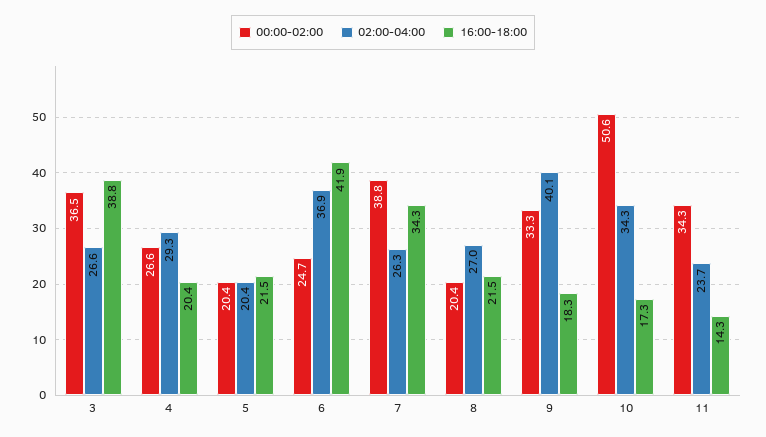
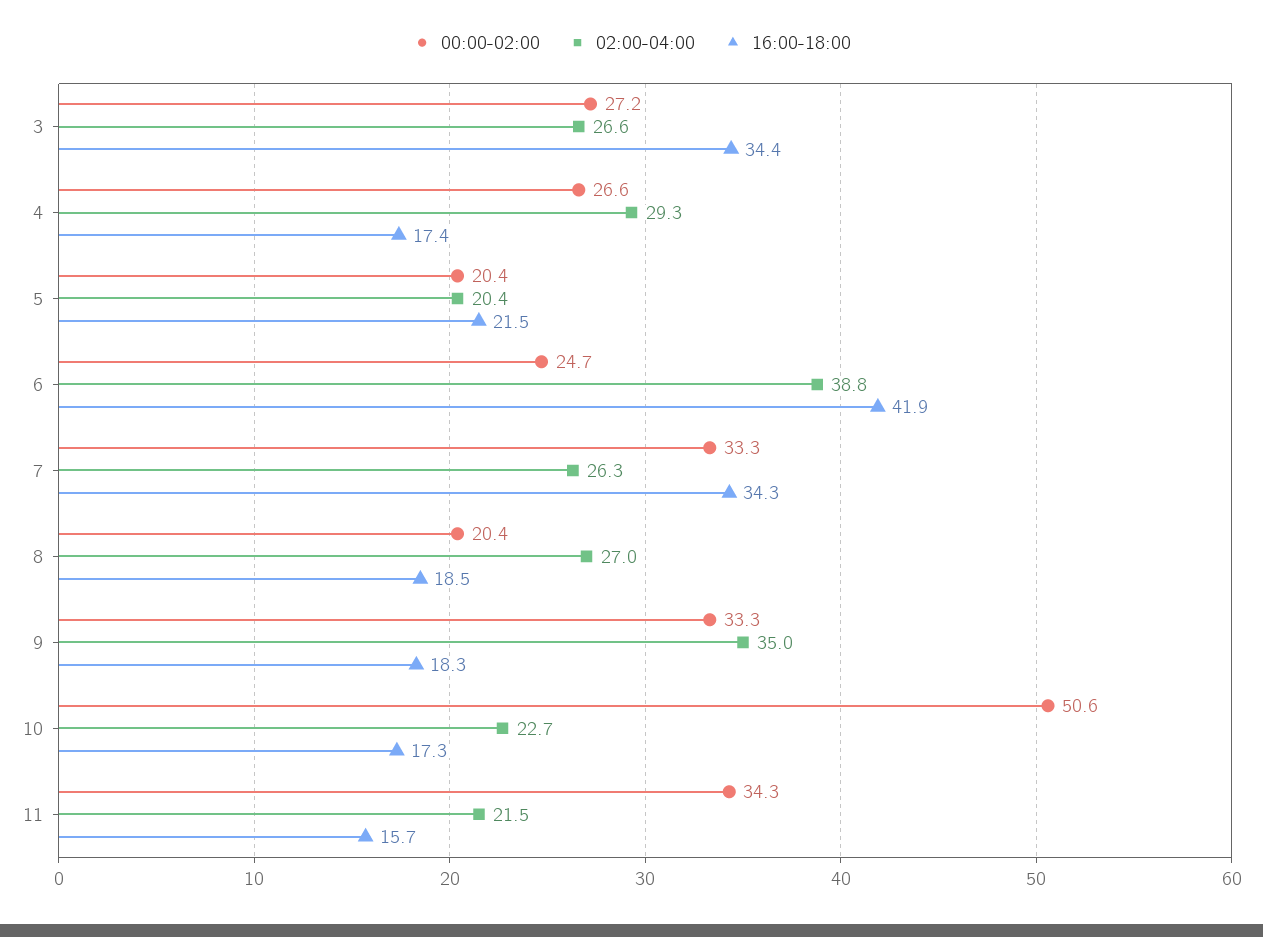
  {
    "00:00-02:00": {
-     "3": 36.5,
+     "3": 27.2,
      "4": 26.6,
      "5": 20.4,
      "6": 24.7,
-     "7": 38.8,
+     "7": 33.3,
      "8": 20.4,
      "9": 33.3,
      "10": 50.6,
      "11": 34.3
    },
    "02:00-04:00": {
      "3": 26.6,
      "4": 29.3,
      "5": 20.4,
-     "6": 36.9,
+     "6": 38.8,
      "7": 26.3,
      "8": 27,
-     "9": 40.1,
+     "9": 35,
-     "10": 34.3,
+     "10": 22.7,
-     "11": 23.7
+     "11": 21.5
    },
    "16:00-18:00": {
-     "3": 38.8,
+     "3": 34.4,
-     "4": 20.4,
+     "4": 17.4,
      "5": 21.5,
      "6": 41.9,
      "7": 34.3,
-     "8": 21.5,
+     "8": 18.5,
      "9": 18.3,
      "10": 17.3,
-     "11": 14.3
+     "11": 15.7
    }
  }

